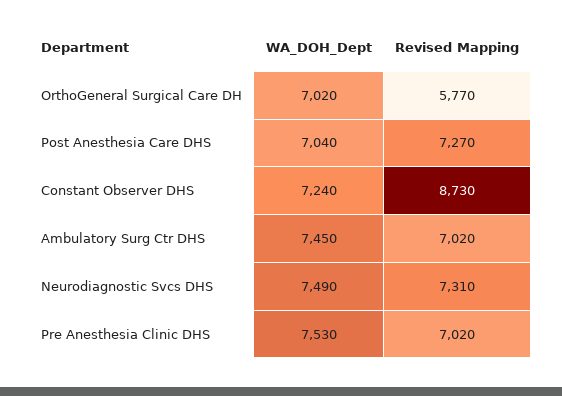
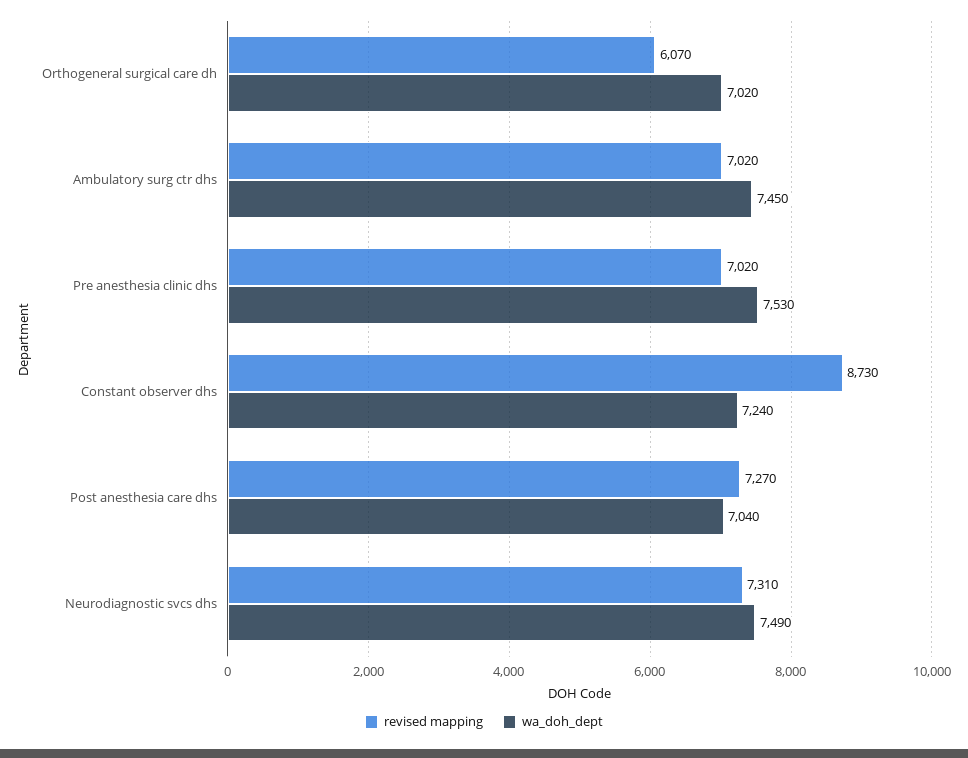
  {
    "WA_DOH_Dept": {
      "OrthoGeneral Surgical Care DH": 7020,
      "Post Anesthesia Care DHS": 7040,
      "Constant Observer DHS": 7240,
      "Ambulatory Surg Ctr DHS": 7450,
      "Neurodiagnostic Svcs DHS": 7490,
      "Pre Anesthesia Clinic DHS": 7530
    },
    "Revised Mapping": {
-     "OrthoGeneral Surgical Care DH": 5770,
+     "OrthoGeneral Surgical Care DH": 6070,
      "Post Anesthesia Care DHS": 7270,
      "Constant Observer DHS": 8730,
      "Ambulatory Surg Ctr DHS": 7020,
      "Neurodiagnostic Svcs DHS": 7310,
      "Pre Anesthesia Clinic DHS": 7020
    }
  }

